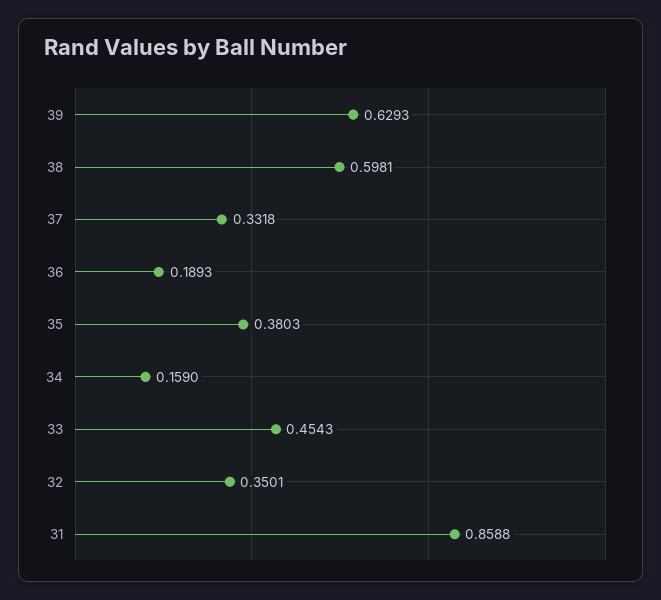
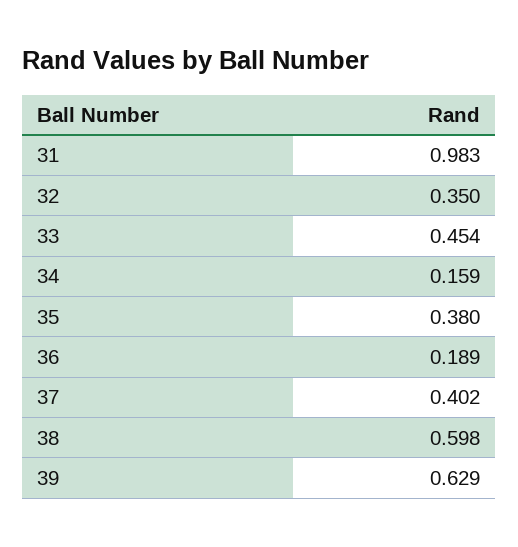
  {
    "39": 0.6293,
    "38": 0.5981,
-   "37": 0.3318,
+   "37": 0.402,
    "36": 0.1893,
    "35": 0.3803,
    "34": 0.159,
    "33": 0.4543,
    "32": 0.3501,
-   "31": 0.8588
+   "31": 0.983
  }

